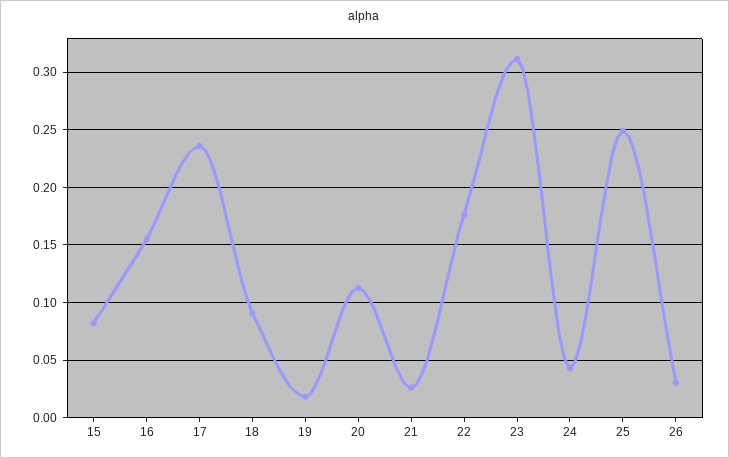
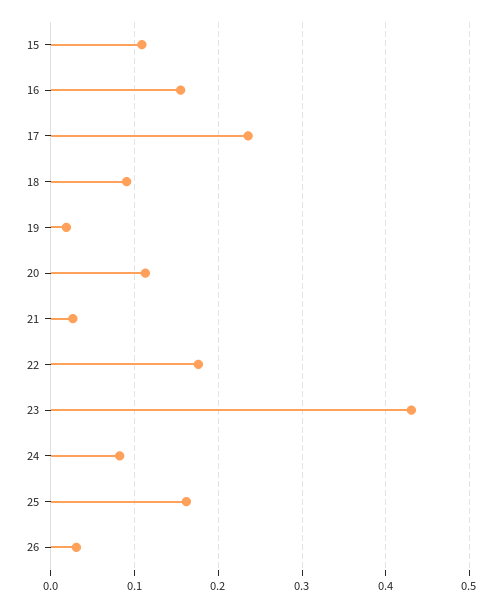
  {
-   "15": 0.08,
+   "15": 0.11,
    "16": 0.15,
    "17": 0.24,
    "18": 0.09,
    "19": 0.02,
    "20": 0.11,
    "21": 0.03,
    "22": 0.18,
-   "23": 0.31,
+   "23": 0.43,
-   "24": 0.04,
+   "24": 0.08,
-   "25": 0.25,
+   "25": 0.16,
    "26": 0.03
  }

